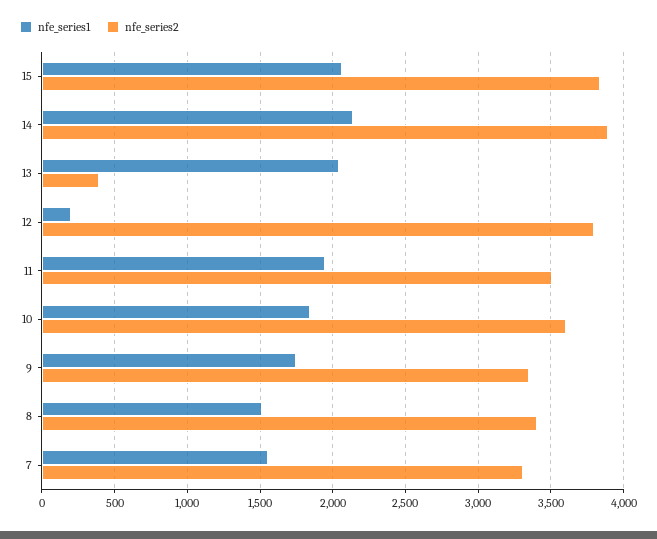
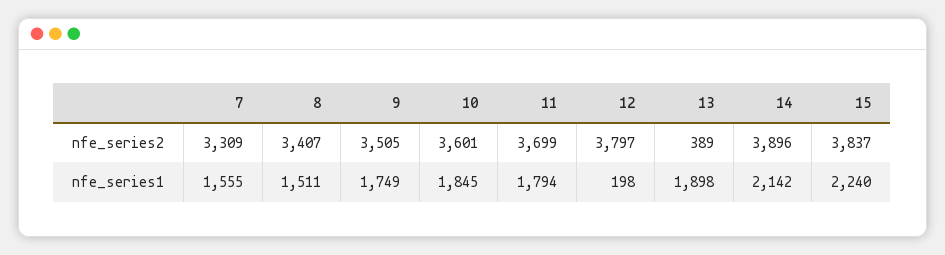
  {
    "nfe_series1": {
-     "15": 2050,
+     "15": 2240,
      "14": 2142,
-     "13": 2050,
+     "13": 1898,
      "12": 198,
-     "11": 1950,
+     "11": 1794,
      "10": 1845,
      "9": 1749,
      "8": 1511,
      "7": 1555
    },
    "nfe_series2": {
      "15": 3837,
      "14": 3896,
      "13": 389,
      "12": 3797,
-     "11": 3500,
+     "11": 3699,
      "10": 3601,
-     "9": 3350,
+     "9": 3505,
      "8": 3407,
      "7": 3309
    }
  }

